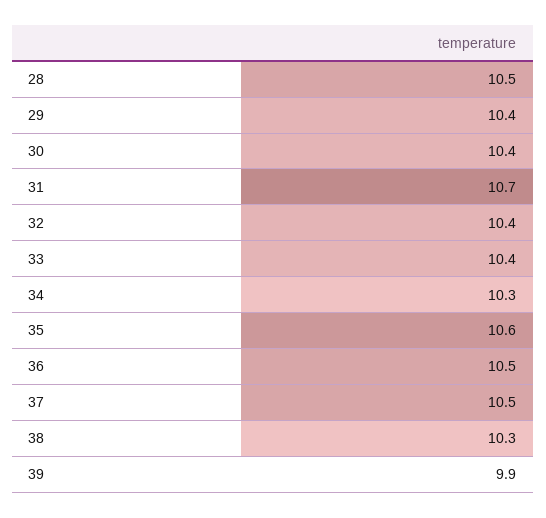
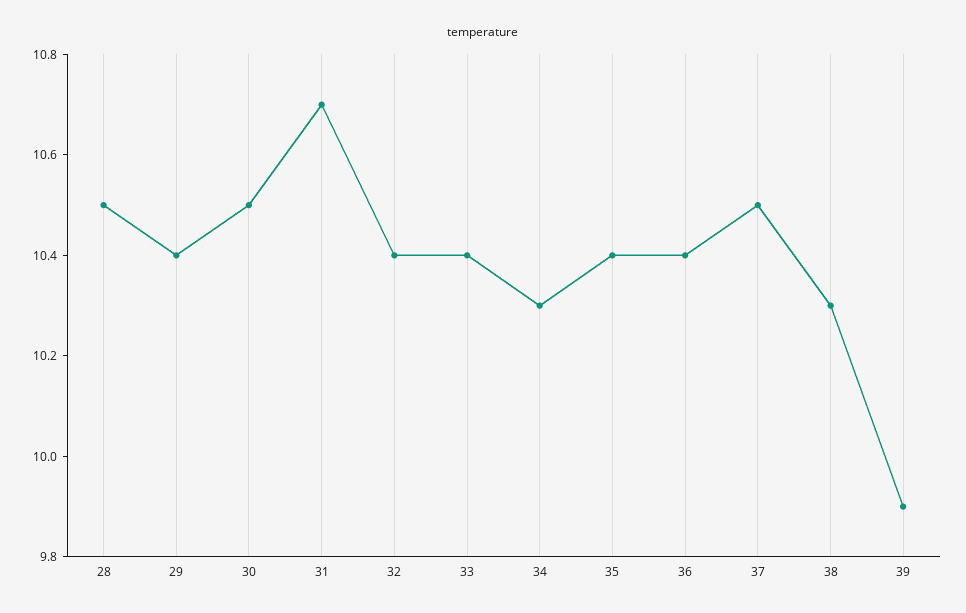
  {
    "28": 10.5,
    "29": 10.4,
-   "30": 10.4,
+   "30": 10.5,
    "31": 10.7,
    "32": 10.4,
    "33": 10.4,
    "34": 10.3,
-   "35": 10.6,
+   "35": 10.4,
-   "36": 10.5,
+   "36": 10.4,
    "37": 10.5,
    "38": 10.3,
    "39": 9.9
  }

